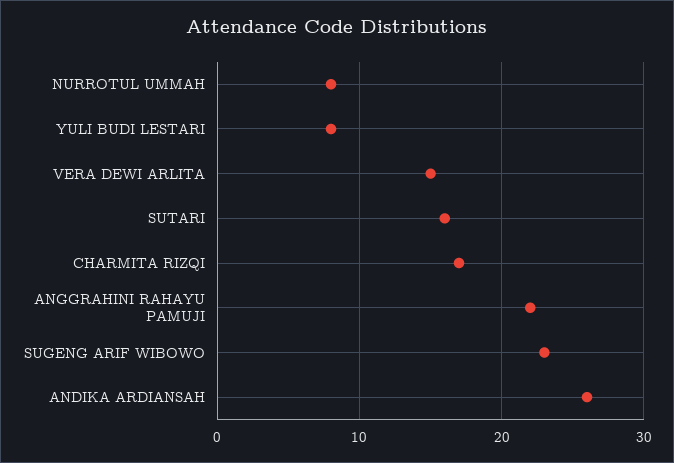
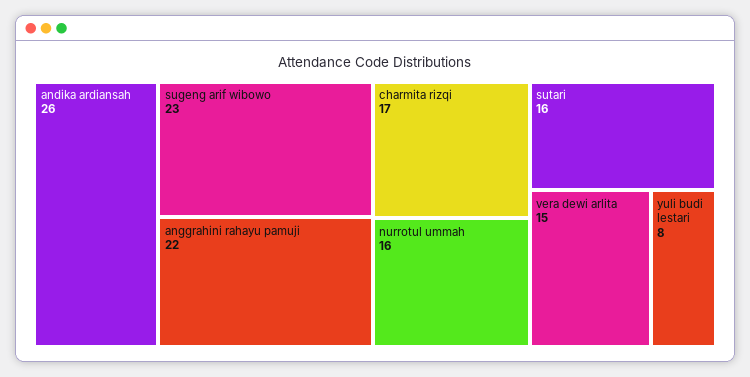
  {
-   "NURROTUL UMMAH": 8,
+   "NURROTUL UMMAH": 16,
    "YULI BUDI LESTARI": 8,
    "VERA DEWI ARLITA": 15,
    "SUTARI": 16,
    "CHARMITA RIZQI": 17,
    "ANGGRAHINI RAHAYU PAMUJI": 22,
    "SUGENG ARIF WIBOWO": 23,
    "ANDIKA ARDIANSAH": 26
  }

